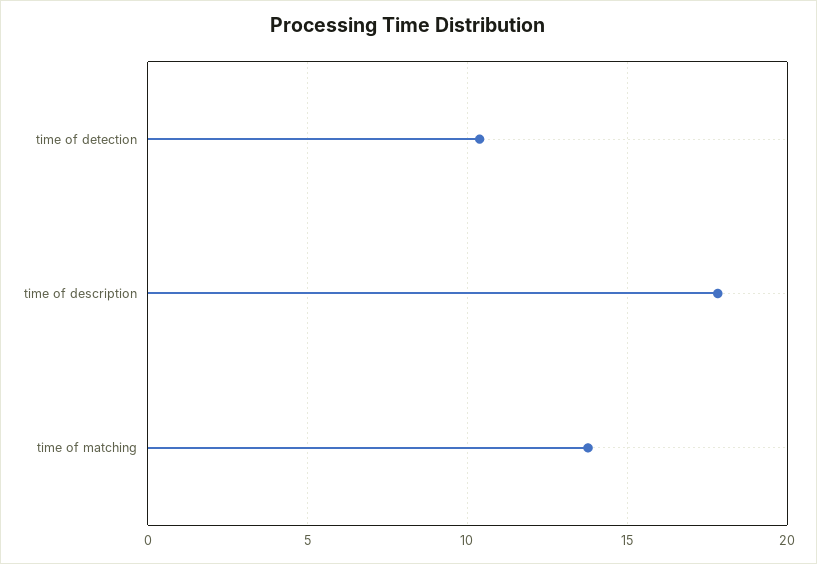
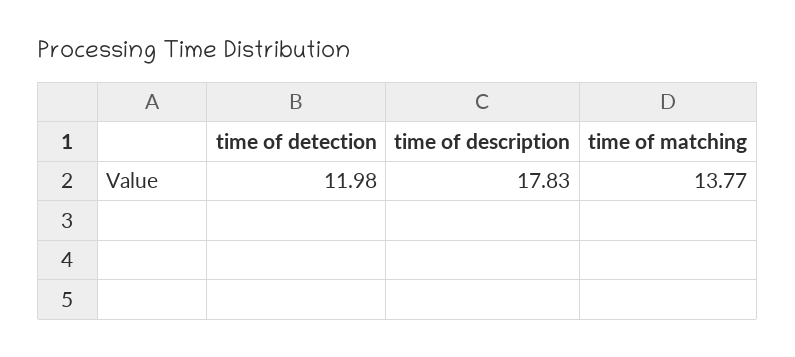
  {
-   "time of detection": 10.5,
+   "time of detection": 11.98,
    "time of description": 17.83,
    "time of matching": 13.77
  }

